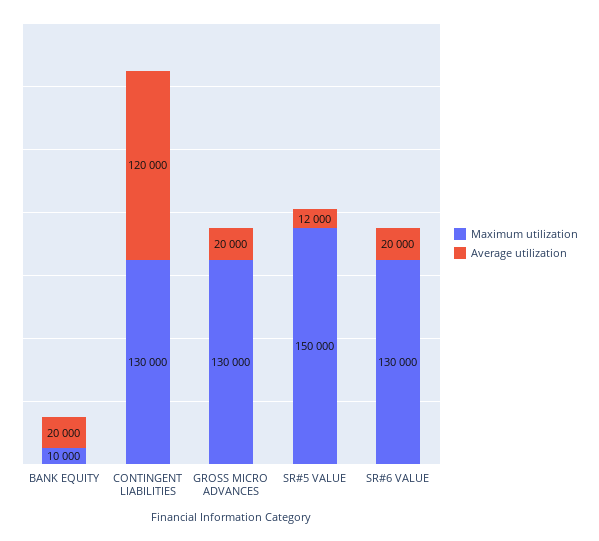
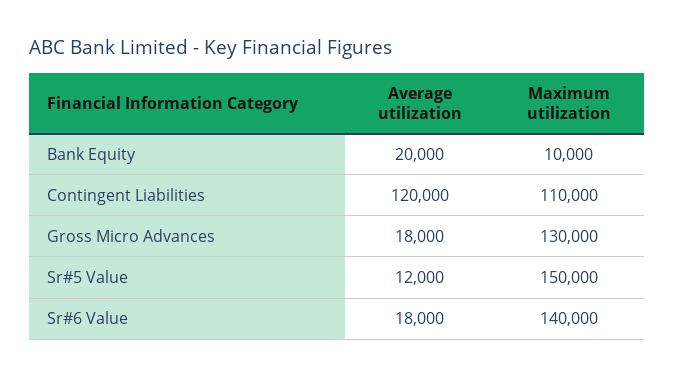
  {
    "Maximum utilization": {
      "BANK EQUITY": 10000,
-     "CONTINGENT LIABILITIES": 130000,
+     "CONTINGENT LIABILITIES": 110000,
      "GROSS MICRO ADVANCES": 130000,
      "SR#5 VALUE": 150000,
-     "SR#6 VALUE": 130000
+     "SR#6 VALUE": 140000
    },
    "Average utilization": {
      "BANK EQUITY": 20000,
      "CONTINGENT LIABILITIES": 120000,
-     "GROSS MICRO ADVANCES": 20000,
+     "GROSS MICRO ADVANCES": 18000,
      "SR#5 VALUE": 12000,
-     "SR#6 VALUE": 20000
+     "SR#6 VALUE": 18000
    }
  }

